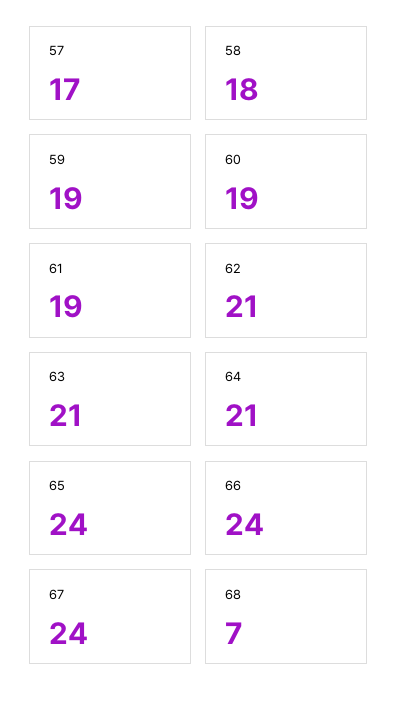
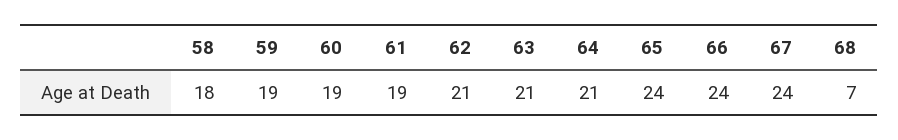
  {
-   "57": 17,
    "58": 18,
    "59": 19,
    "60": 19,
    "61": 19,
    "62": 21,
    "63": 21,
    "64": 21,
    "65": 24,
    "66": 24,
    "67": 24,
    "68": 7
  }

